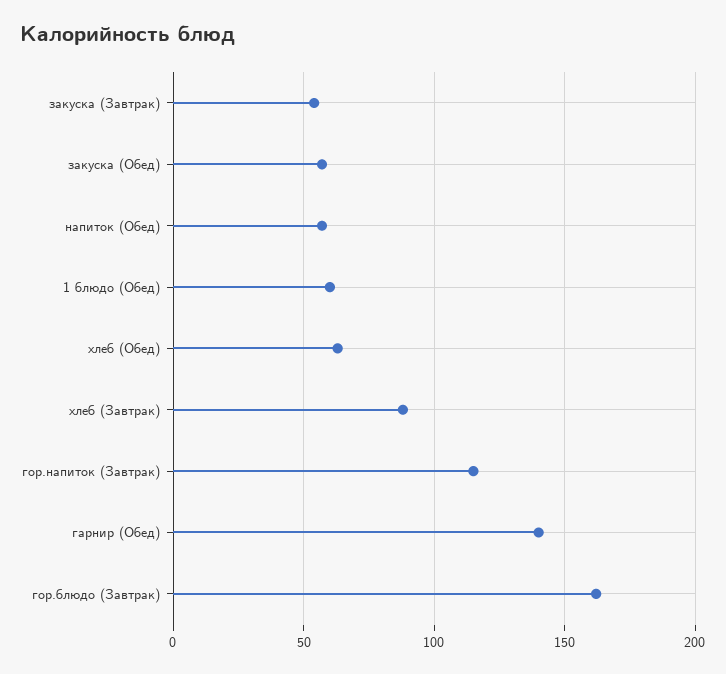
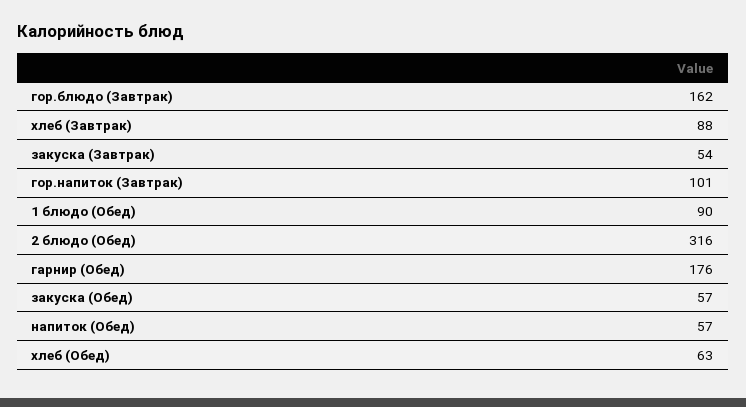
  {
    "закуска (Завтрак)": 54,
    "закуска (Обед)": 57,
    "напиток (Обед)": 57,
-   "1 блюдо (Обед)": 60,
+   "1 блюдо (Обед)": 90,
    "хлеб (Обед)": 63,
    "хлеб (Завтрак)": 88,
-   "гор.напиток (Завтрак)": 115,
+   "гор.напиток (Завтрак)": 101,
-   "гарнир (Обед)": 140,
+   "гарнир (Обед)": 176,
-   "гор.блюдо (Завтрак)": 162
+   "гор.блюдо (Завтрак)": 162,
+   "2 блюдо (Обед)": 316
  }

